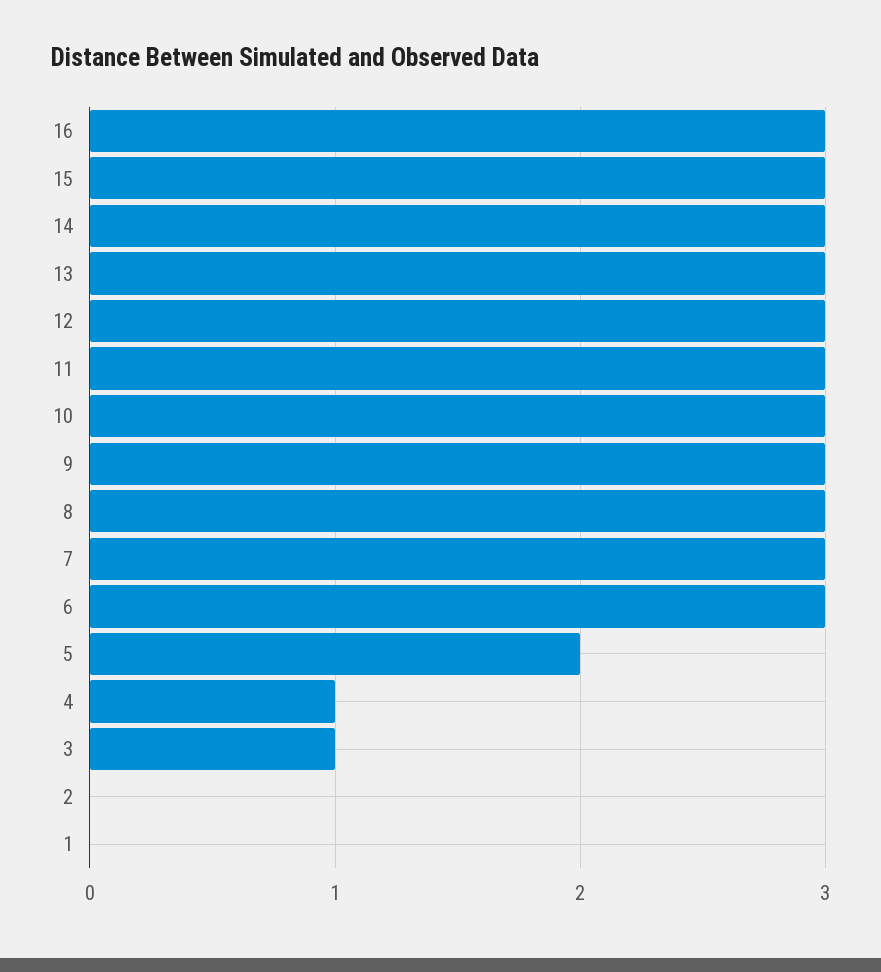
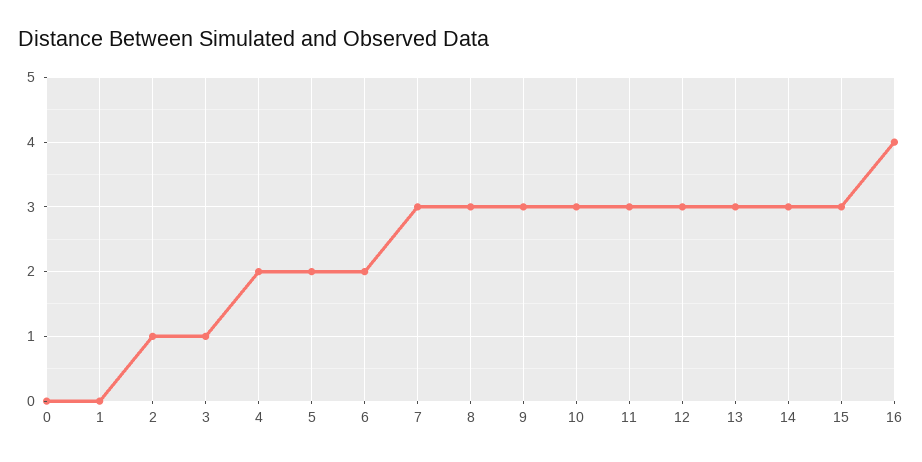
  {
-   "16": 3,
+   "16": 4,
    "15": 3,
    "14": 3,
    "13": 3,
    "12": 3,
    "11": 3,
    "10": 3,
    "9": 3,
    "8": 3,
    "7": 3,
-   "6": 3,
+   "6": 2,
    "5": 2,
-   "4": 1,
+   "4": 2,
    "3": 1,
-   "2": 0,
+   "2": 1,
-   "1": 0
+   "1": 0,
+   "0": 0
  }

